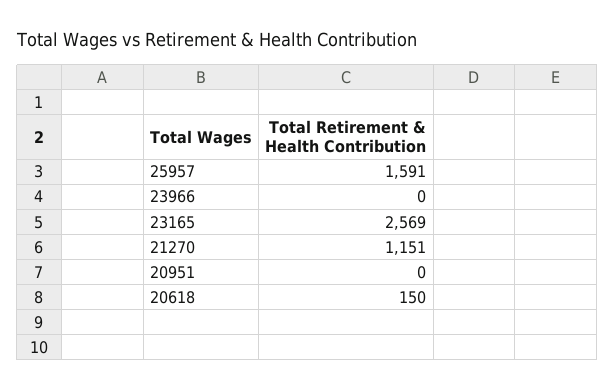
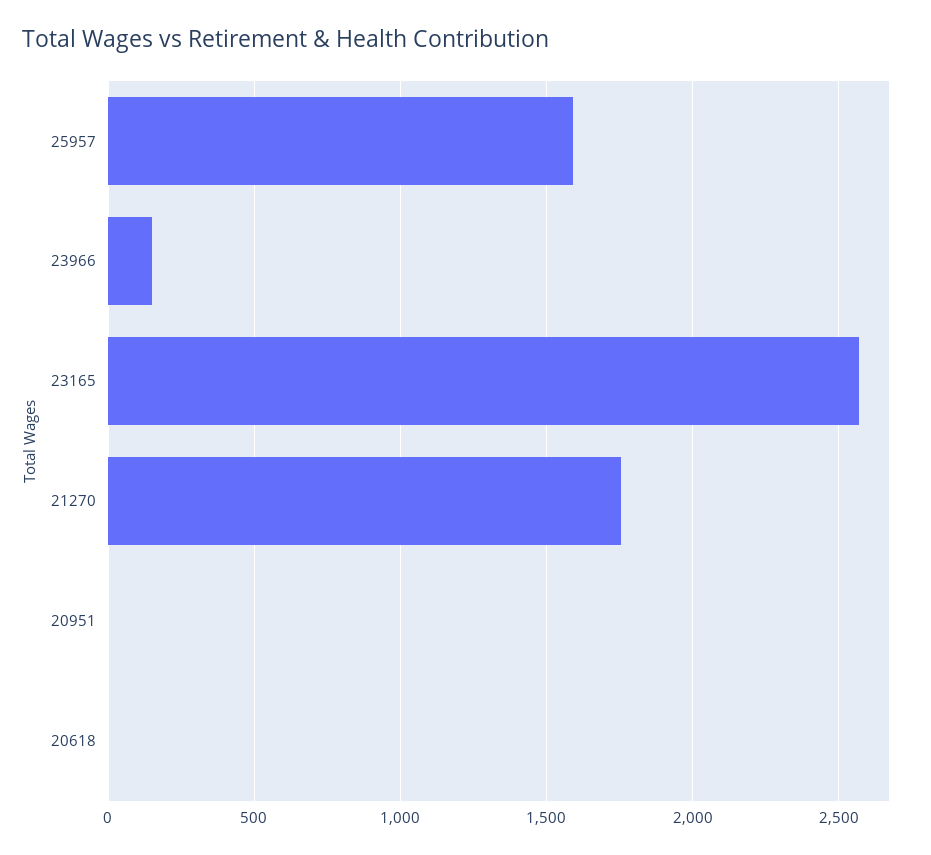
  {
    "25957": 1591,
-   "23966": 0,
+   "23966": 150,
    "23165": 2569,
-   "21270": 1151,
+   "21270": 1750,
    "20951": 0,
-   "20618": 150
+   "20618": 0
  }

